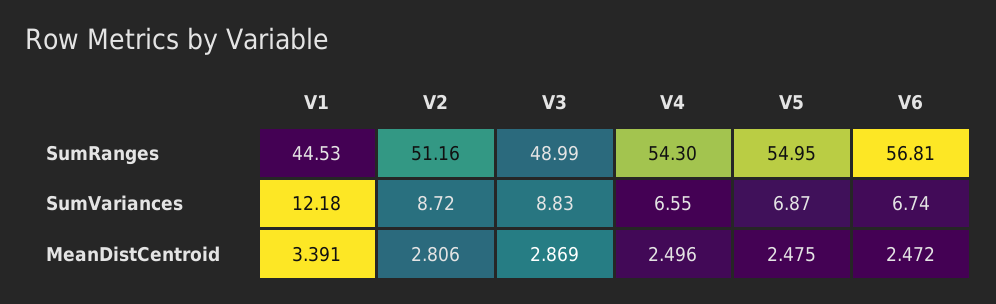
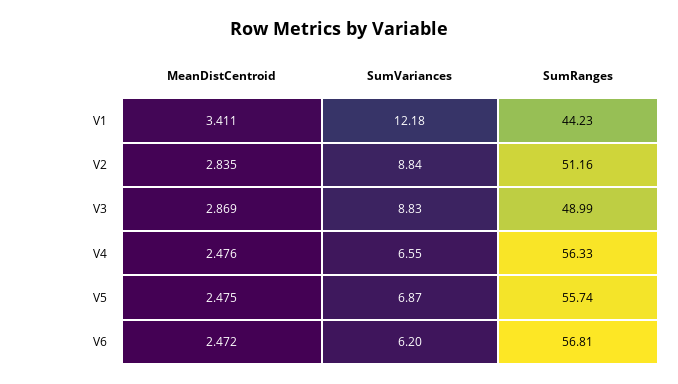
  {
    "V1": {
-     "SumRanges": 44.53,
+     "SumRanges": 44.23,
      "SumVariances": 12.18,
-     "MeanDistCentroid": 3.391
+     "MeanDistCentroid": 3.411
    },
    "V2": {
      "SumRanges": 51.16,
-     "SumVariances": 8.72,
+     "SumVariances": 8.84,
-     "MeanDistCentroid": 2.806
+     "MeanDistCentroid": 2.835
    },
    "V3": {
      "SumRanges": 48.99,
      "SumVariances": 8.83,
      "MeanDistCentroid": 2.869
    },
    "V4": {
-     "SumRanges": 54.3,
+     "SumRanges": 56.33,
      "SumVariances": 6.55,
-     "MeanDistCentroid": 2.496
+     "MeanDistCentroid": 2.476
    },
    "V5": {
-     "SumRanges": 54.95,
+     "SumRanges": 55.74,
      "SumVariances": 6.87,
      "MeanDistCentroid": 2.475
    },
    "V6": {
      "SumRanges": 56.81,
-     "SumVariances": 6.74,
+     "SumVariances": 6.2,
      "MeanDistCentroid": 2.472
    }
  }

